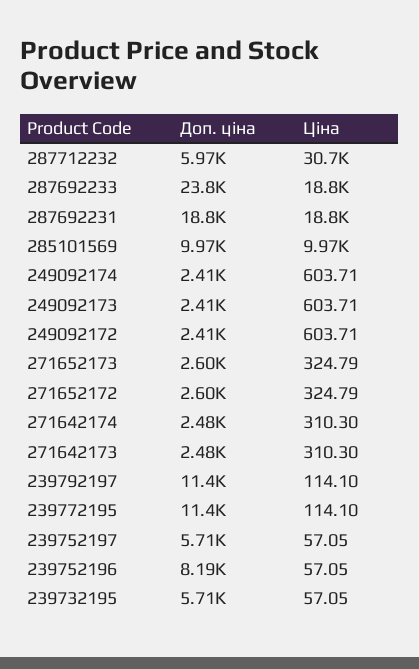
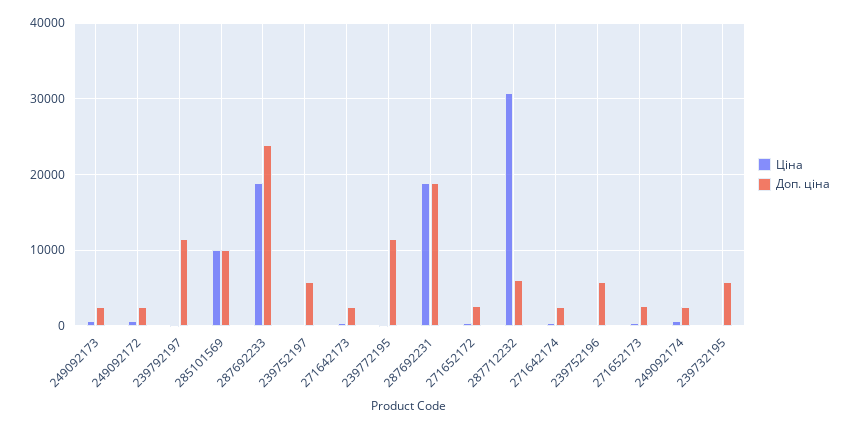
  {
    "Доп. ціна": {
      "287712232": 5970,
      "287692233": 23800,
      "287692231": 18800,
      "285101569": 9970,
      "249092174": 2410,
      "249092173": 2410,
      "249092172": 2410,
      "271652173": 2600,
      "271652172": 2600,
      "271642174": 2480,
      "271642173": 2480,
      "239792197": 11400,
      "239772195": 11400,
      "239752197": 5710,
-     "239752196": 8190,
+     "239752196": 6000,
      "239732195": 5710
    },
    "Ціна": {
      "287712232": 30700,
      "287692233": 18800,
      "287692231": 18800,
      "285101569": 9970,
      "249092174": 603.71,
      "249092173": 603.71,
      "249092172": 603.71,
      "271652173": 324.79,
      "271652172": 324.79,
      "271642174": 310.3,
      "271642173": 310.3,
      "239792197": 114.1,
      "239772195": 114.1,
      "239752197": 57.05,
      "239752196": 57.05,
      "239732195": 57.05
    }
  }

